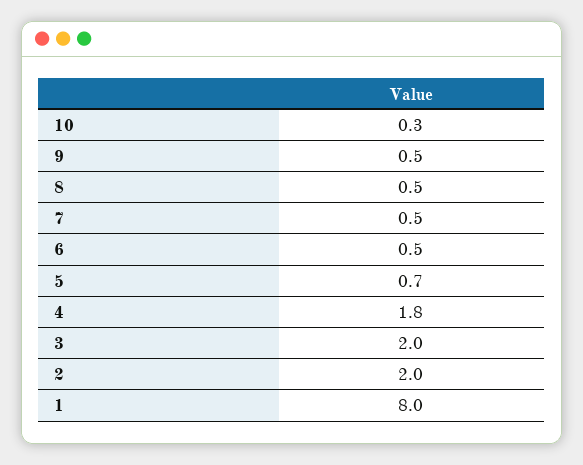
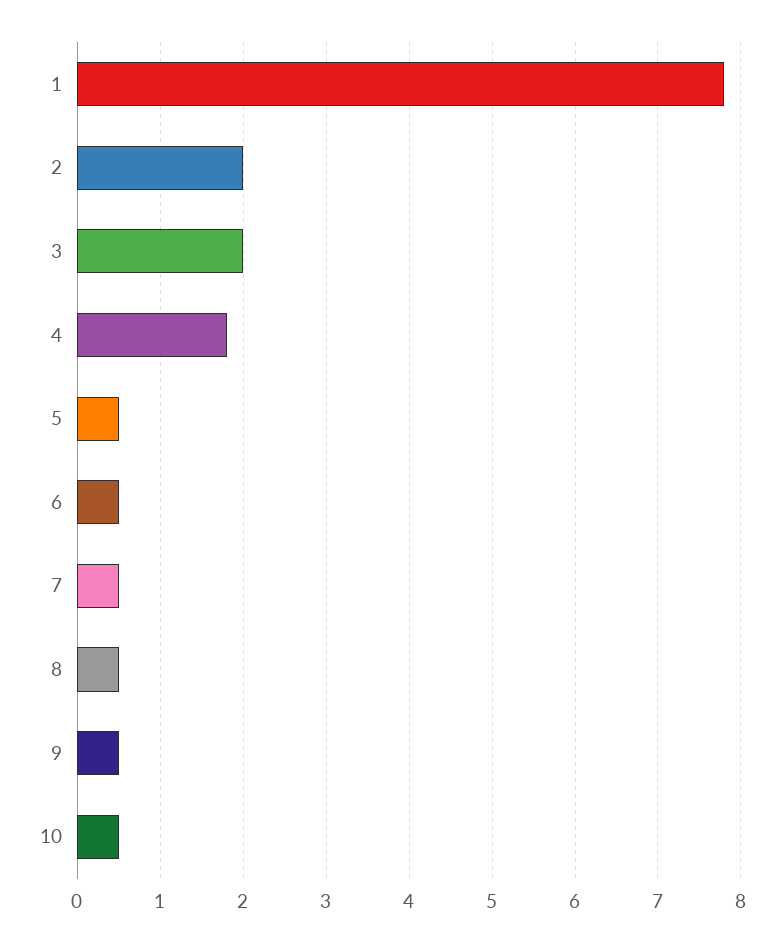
  {
-   "10": 0.3,
+   "10": 0.5,
    "9": 0.5,
    "8": 0.5,
    "7": 0.5,
    "6": 0.5,
-   "5": 0.7,
+   "5": 0.5,
    "4": 1.8,
    "3": 2,
    "2": 2,
-   "1": 8
+   "1": 7.8
  }

